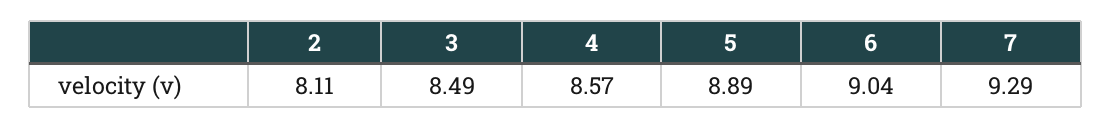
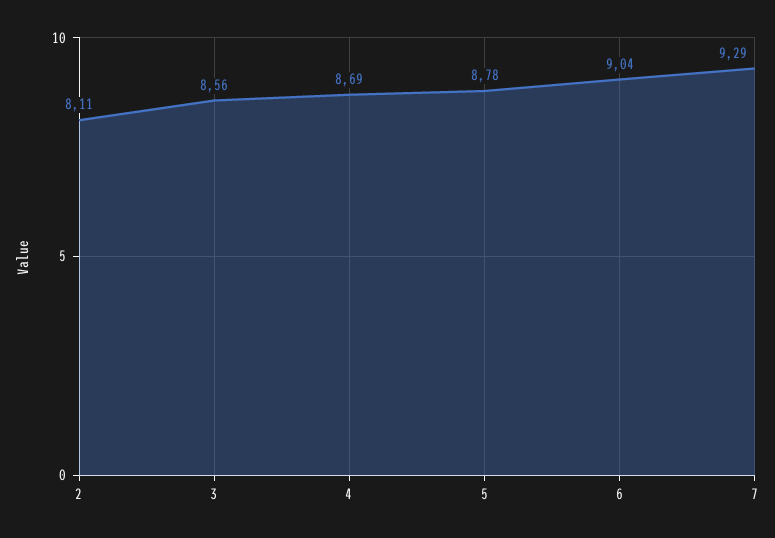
  {
    "2": 8.11,
-   "3": 8.49,
+   "3": 8.56,
-   "4": 8.57,
+   "4": 8.69,
-   "5": 8.89,
+   "5": 8.78,
    "6": 9.04,
    "7": 9.29
  }

